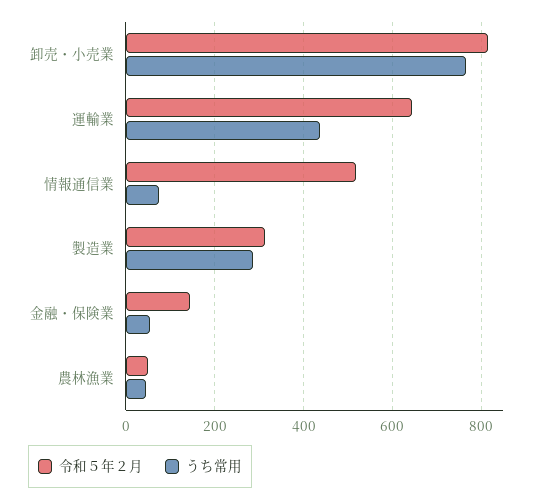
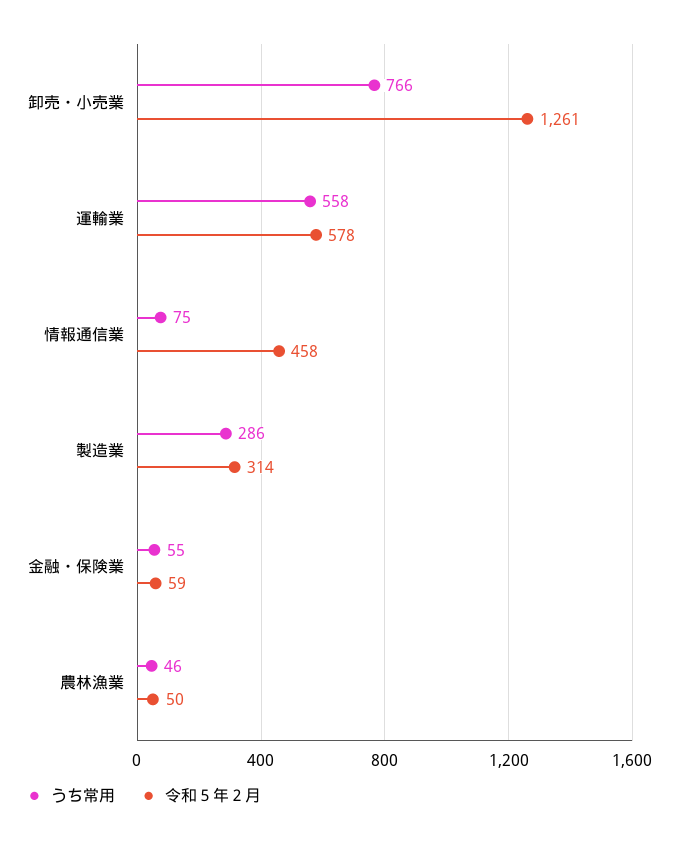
  {
    "令和５年２月": {
-     "卸売・小売業": 820,
+     "卸売・小売業": 1261,
-     "運輸業": 640,
+     "運輸業": 578,
-     "情報通信業": 520,
+     "情報通信業": 458,
      "製造業": 314,
-     "金融・保険業": 140,
+     "金融・保険業": 59,
      "農林漁業": 50
    },
    "うち常用": {
      "卸売・小売業": 766,
-     "運輸業": 440,
+     "運輸業": 558,
      "情報通信業": 75,
      "製造業": 286,
      "金融・保険業": 55,
      "農林漁業": 46
    }
  }

